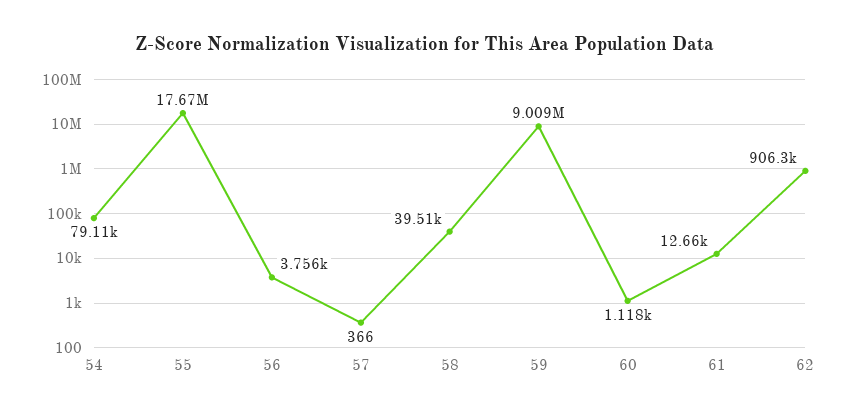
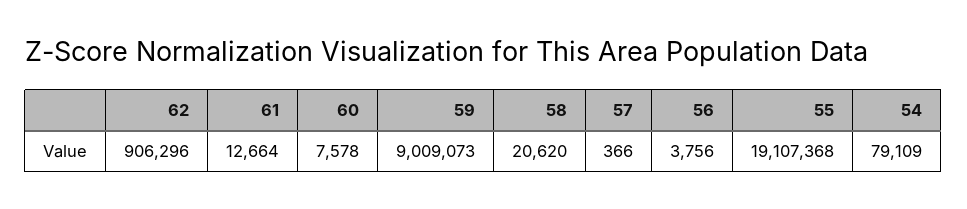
  {
    "54": 79109,
-   "55": 17670000,
+   "55": 19107368,
    "56": 3756,
    "57": 366,
-   "58": 39510,
+   "58": 20620,
    "59": 9009073,
-   "60": 1118,
+   "60": 7578,
    "61": 12664,
    "62": 906296
  }

